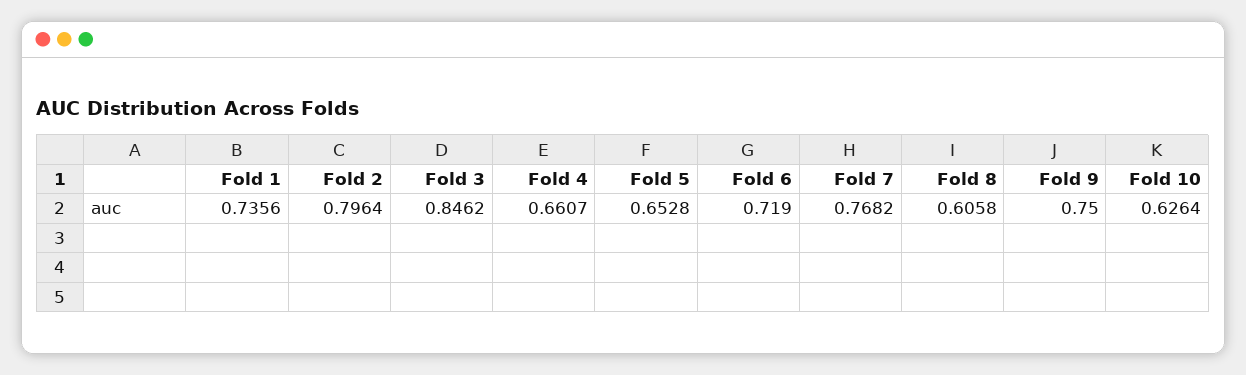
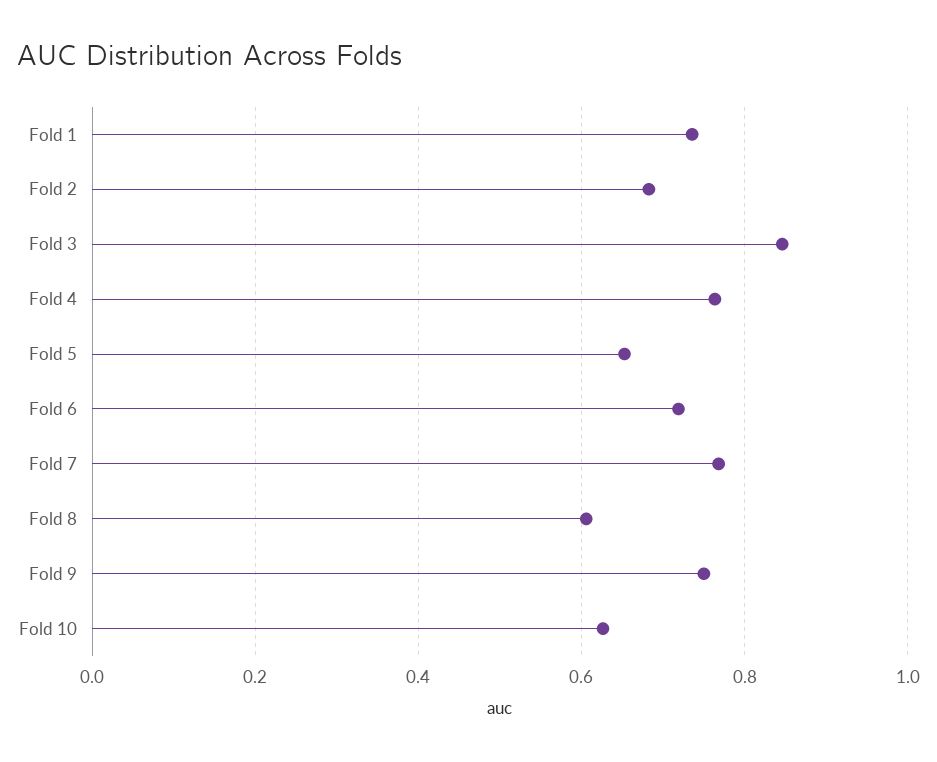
  {
    "Fold 1": 0.7356,
-   "Fold 2": 0.7964,
+   "Fold 2": 0.68,
    "Fold 3": 0.8462,
-   "Fold 4": 0.6607,
+   "Fold 4": 0.76,
    "Fold 5": 0.6528,
    "Fold 6": 0.719,
    "Fold 7": 0.7682,
    "Fold 8": 0.6058,
    "Fold 9": 0.75,
    "Fold 10": 0.6264
  }

